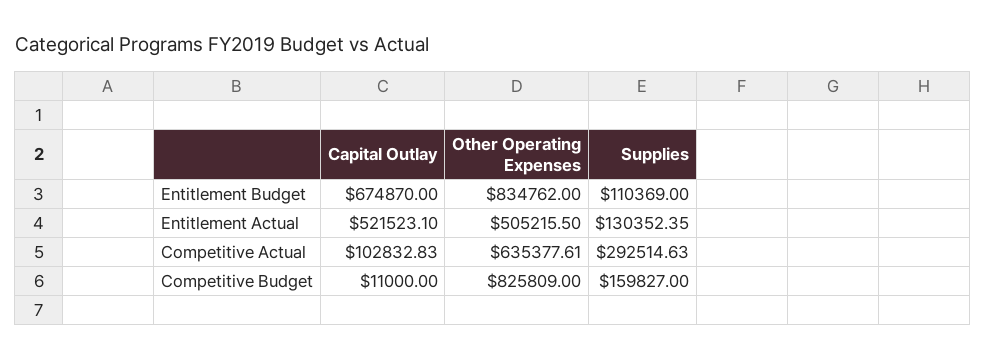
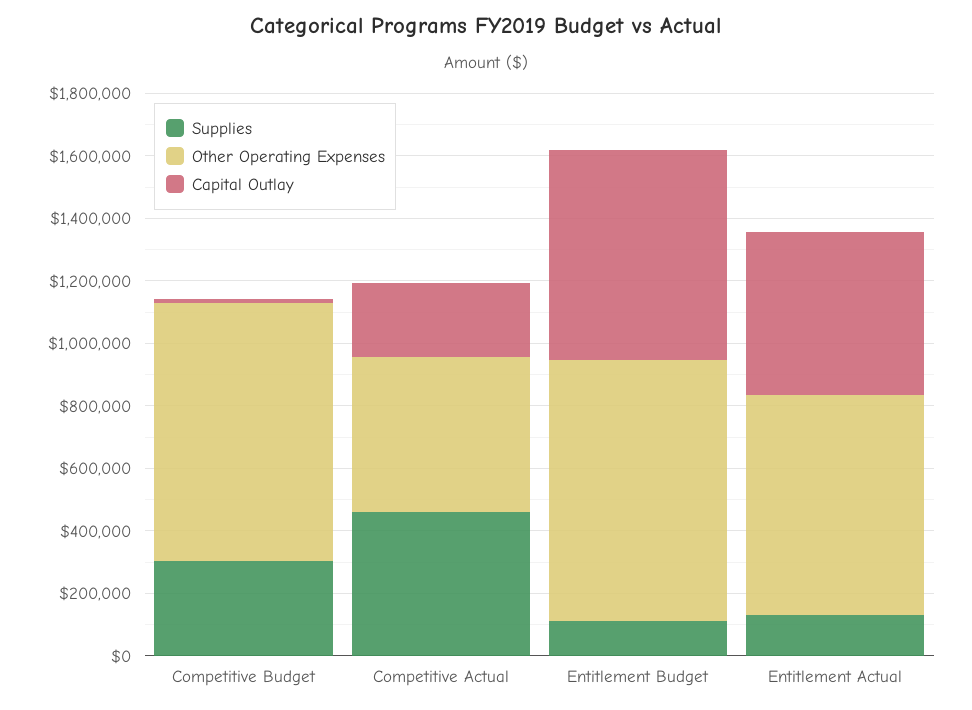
  {
    "Capital Outlay": {
      "Entitlement Budget": 674870,
      "Entitlement Actual": 521523.1,
-     "Competitive Actual": 102832.83,
+     "Competitive Actual": 250000,
      "Competitive Budget": 11000
    },
    "Other Operating Expenses": {
      "Entitlement Budget": 834762,
-     "Entitlement Actual": 505215.5,
+     "Entitlement Actual": 700000,
-     "Competitive Actual": 635377.61,
+     "Competitive Actual": 500000,
      "Competitive Budget": 825809
    },
    "Supplies": {
      "Entitlement Budget": 110369,
      "Entitlement Actual": 130352.35,
-     "Competitive Actual": 292514.63,
+     "Competitive Actual": 450000,
-     "Competitive Budget": 159827
+     "Competitive Budget": 300000
    }
  }

